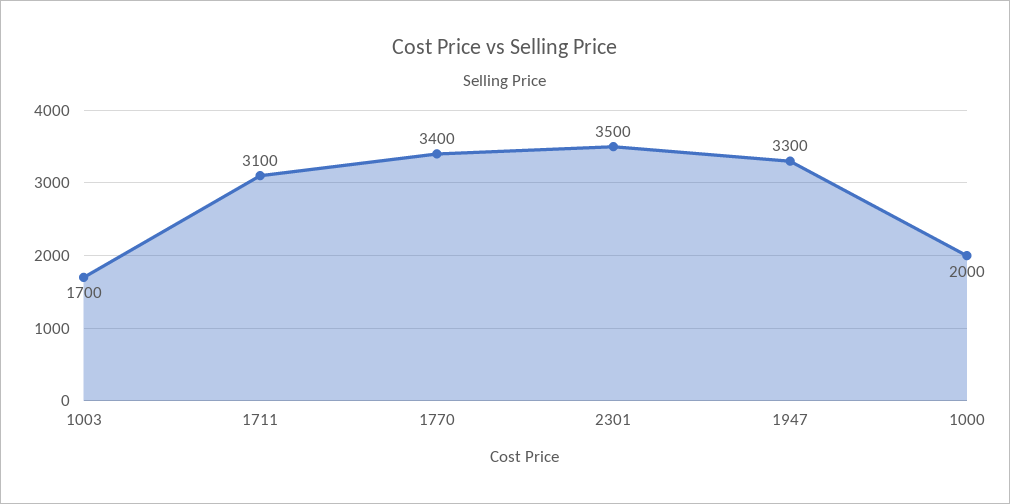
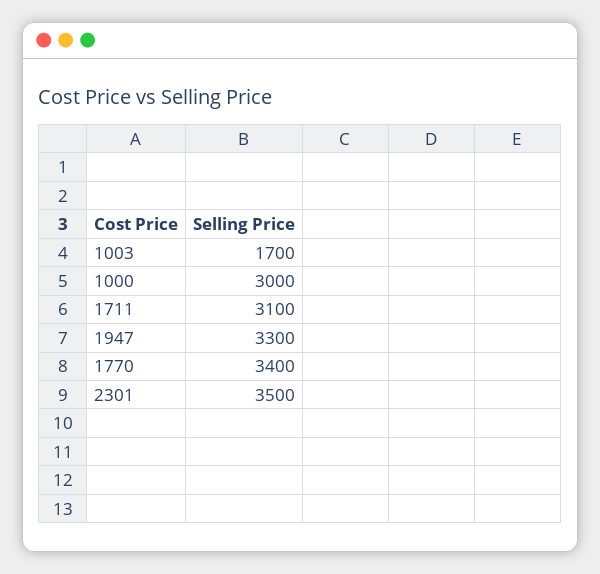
  {
    "1003": 1700,
    "1711": 3100,
    "1770": 3400,
    "2301": 3500,
    "1947": 3300,
-   "1000": 2000
+   "1000": 3000
  }

